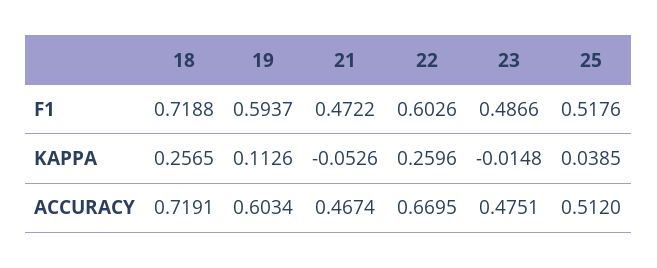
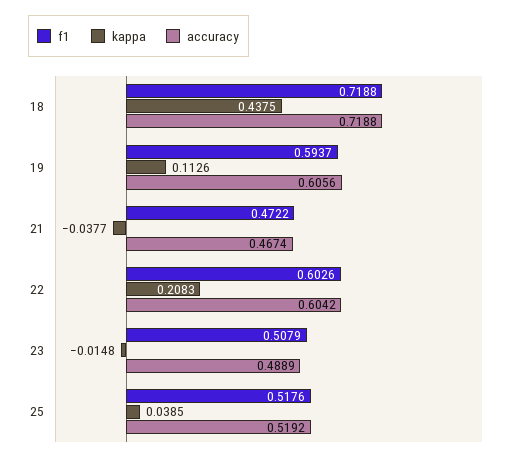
  {
    "F1": {
      "18": 0.7188,
      "19": 0.5937,
      "21": 0.4722,
      "22": 0.6026,
-     "23": 0.4866,
+     "23": 0.5079,
      "25": 0.5176
    },
    "KAPPA": {
-     "18": 0.2565,
+     "18": 0.4375,
      "19": 0.1126,
-     "21": -0.0526,
+     "21": -0.0377,
-     "22": 0.2596,
+     "22": 0.2083,
      "23": -0.0148,
      "25": 0.0385
    },
    "ACCURACY": {
-     "18": 0.7191,
+     "18": 0.7188,
-     "19": 0.6034,
+     "19": 0.6056,
      "21": 0.4674,
-     "22": 0.6695,
+     "22": 0.6042,
-     "23": 0.4751,
+     "23": 0.4889,
-     "25": 0.512
+     "25": 0.5192
    }
  }

